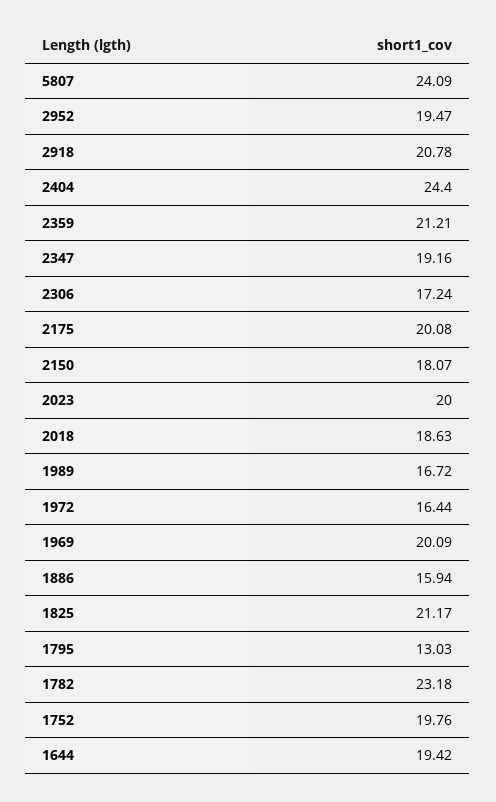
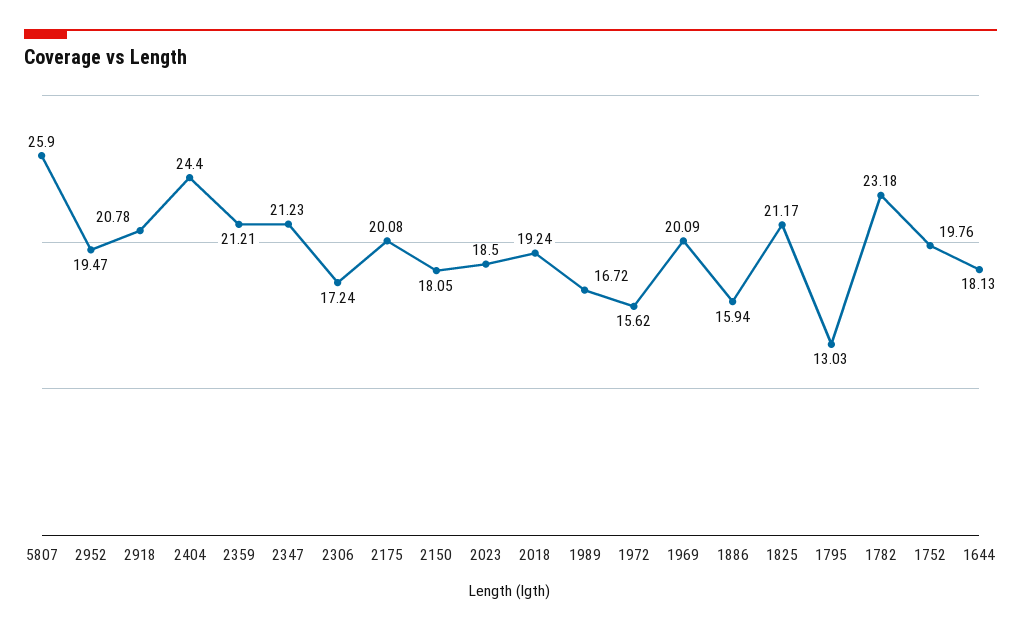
  {
-   "5807": 24.09,
+   "5807": 25.9,
    "2952": 19.47,
    "2918": 20.78,
    "2404": 24.4,
    "2359": 21.21,
-   "2347": 19.16,
+   "2347": 21.23,
    "2306": 17.24,
    "2175": 20.08,
-   "2150": 18.07,
+   "2150": 18.05,
-   "2023": 20,
+   "2023": 18.5,
-   "2018": 18.63,
+   "2018": 19.24,
    "1989": 16.72,
-   "1972": 16.44,
+   "1972": 15.62,
    "1969": 20.09,
    "1886": 15.94,
    "1825": 21.17,
    "1795": 13.03,
    "1782": 23.18,
    "1752": 19.76,
-   "1644": 19.42
+   "1644": 18.13
  }

